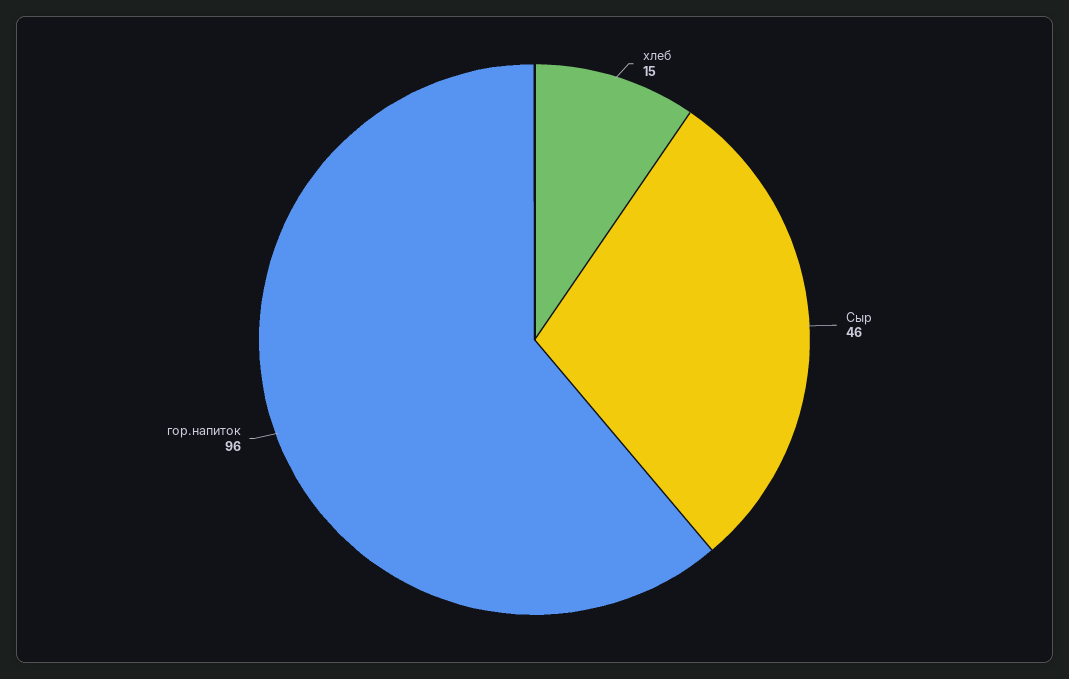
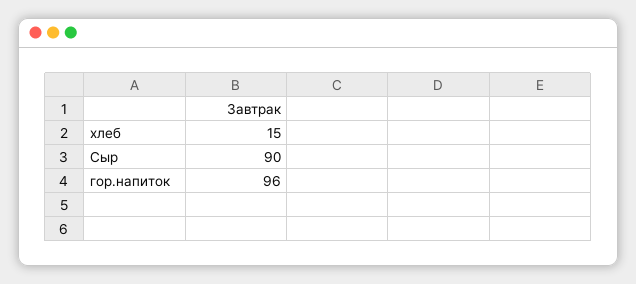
  {
    "хлеб": 15,
-   "Сыр": 46,
+   "Сыр": 90,
    "гор.напиток": 96
  }

